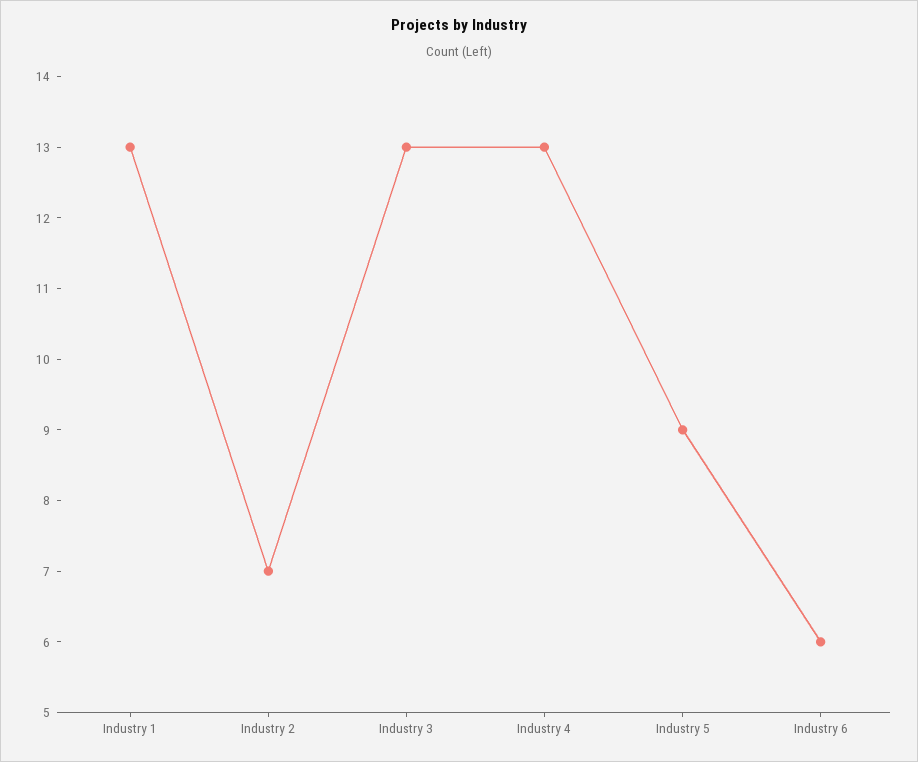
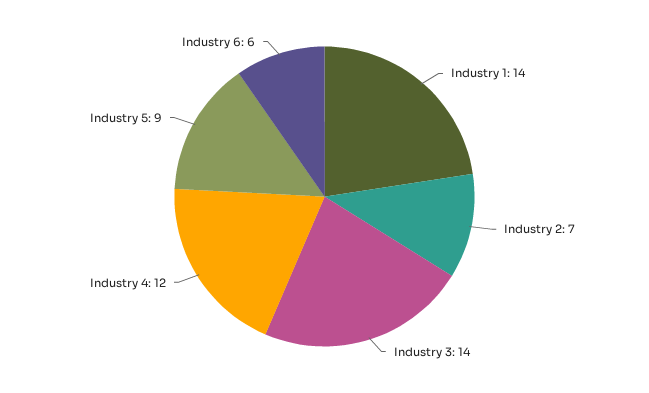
  {
-   "Industry 1": 13,
+   "Industry 1": 14,
    "Industry 2": 7,
-   "Industry 3": 13,
+   "Industry 3": 14,
-   "Industry 4": 13,
+   "Industry 4": 12,
    "Industry 5": 9,
    "Industry 6": 6
  }

